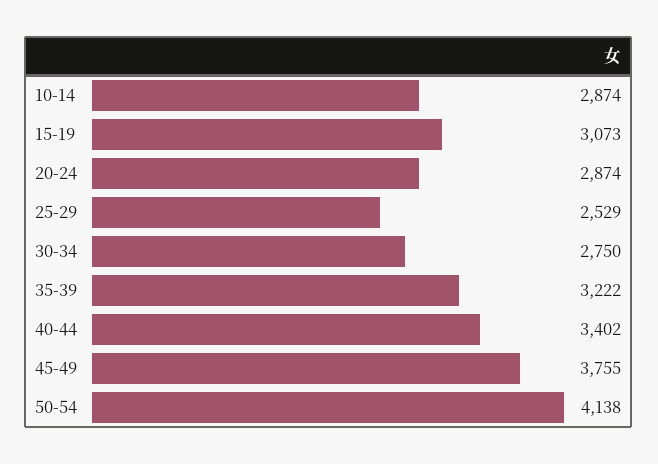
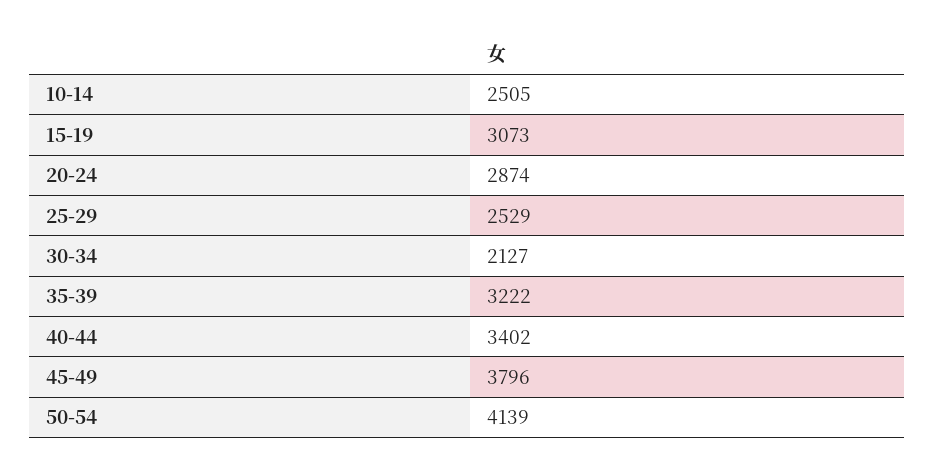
  {
-   "10-14": 2874,
+   "10-14": 2505,
    "15-19": 3073,
    "20-24": 2874,
    "25-29": 2529,
-   "30-34": 2750,
+   "30-34": 2127,
    "35-39": 3222,
    "40-44": 3402,
-   "45-49": 3755,
+   "45-49": 3796,
-   "50-54": 4138
+   "50-54": 4139
  }

